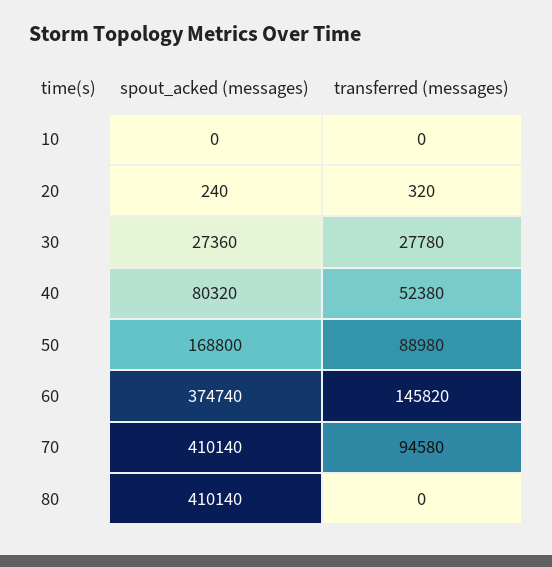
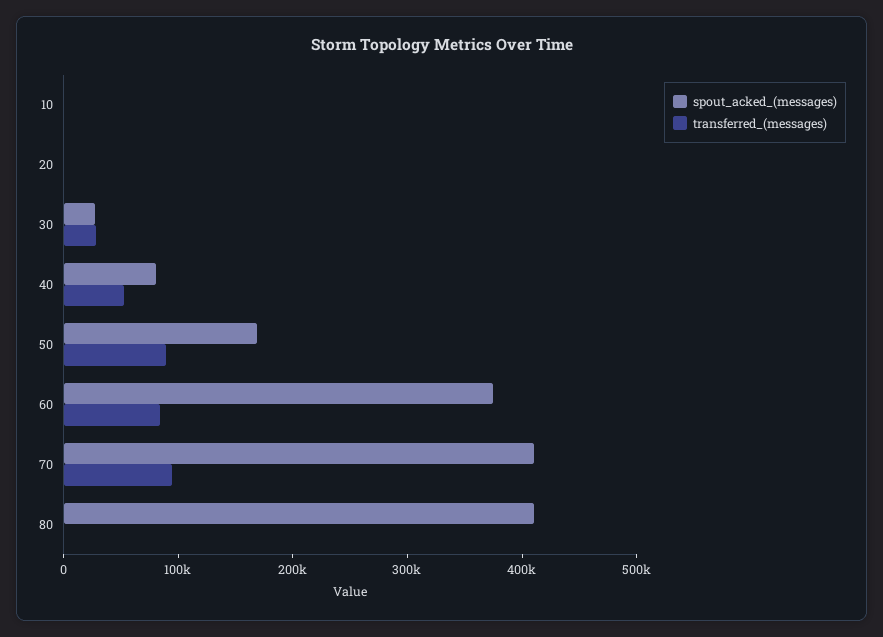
  {
    "spout_acked (messages)": {
      "10": 0,
      "20": 240,
      "30": 27360,
      "40": 80320,
      "50": 168800,
      "60": 374740,
      "70": 410140,
      "80": 410140
    },
    "transferred (messages)": {
      "10": 0,
      "20": 320,
      "30": 27780,
      "40": 52380,
      "50": 88980,
-     "60": 145820,
+     "60": 80000,
      "70": 94580,
      "80": 0
    }
  }

